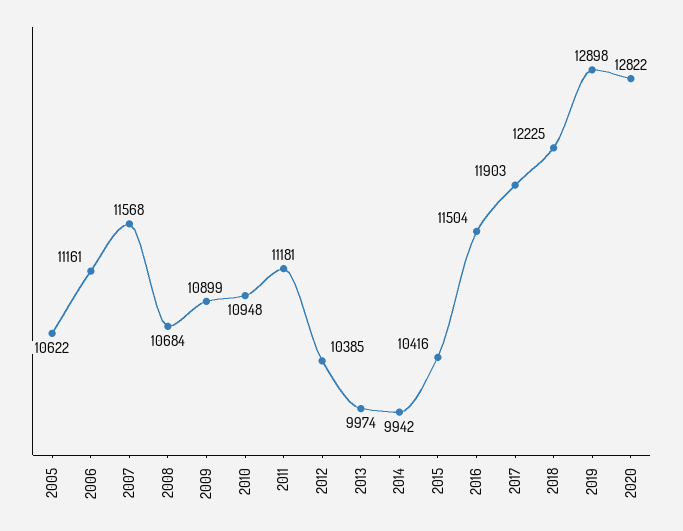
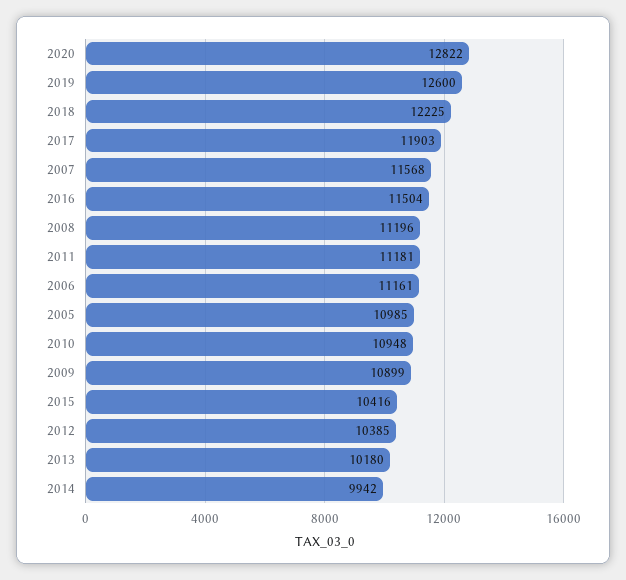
  {
-   "2005": 10622,
+   "2005": 10985,
    "2006": 11161,
    "2007": 11568,
-   "2008": 10684,
+   "2008": 11196,
    "2009": 10899,
    "2010": 10948,
    "2011": 11181,
    "2012": 10385,
-   "2013": 9974,
+   "2013": 10180,
    "2014": 9942,
    "2015": 10416,
    "2016": 11504,
    "2017": 11903,
    "2018": 12225,
-   "2019": 12898,
+   "2019": 12600,
    "2020": 12822
  }

